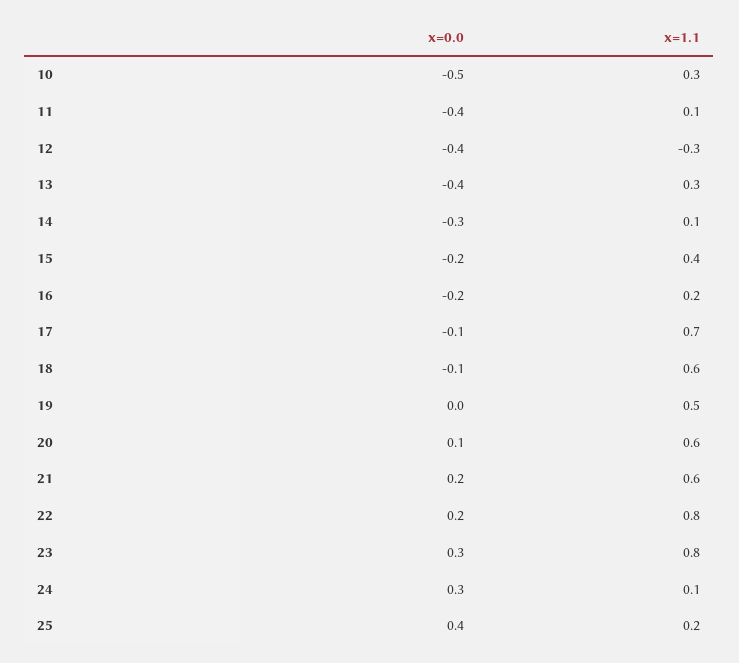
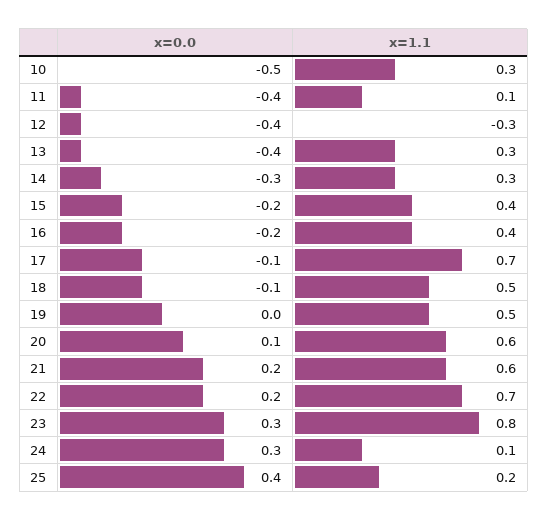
  {
    "x=0.0": {
      "10": -0.5,
      "11": -0.4,
      "12": -0.4,
      "13": -0.4,
      "14": -0.3,
      "15": -0.2,
      "16": -0.2,
      "17": -0.1,
      "18": -0.1,
      "19": 0,
      "20": 0.1,
      "21": 0.2,
      "22": 0.2,
      "23": 0.3,
      "24": 0.3,
      "25": 0.4
    },
    "x=1.1": {
      "10": 0.3,
      "11": 0.1,
      "12": -0.3,
      "13": 0.3,
-     "14": 0.1,
+     "14": 0.3,
      "15": 0.4,
-     "16": 0.2,
+     "16": 0.4,
      "17": 0.7,
-     "18": 0.6,
+     "18": 0.5,
      "19": 0.5,
      "20": 0.6,
      "21": 0.6,
-     "22": 0.8,
+     "22": 0.7,
      "23": 0.8,
      "24": 0.1,
      "25": 0.2
    }
  }

